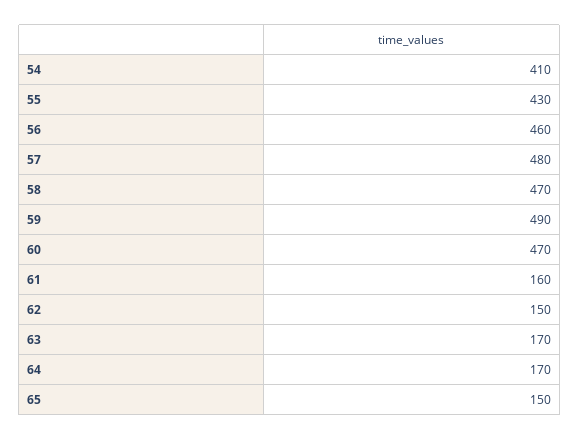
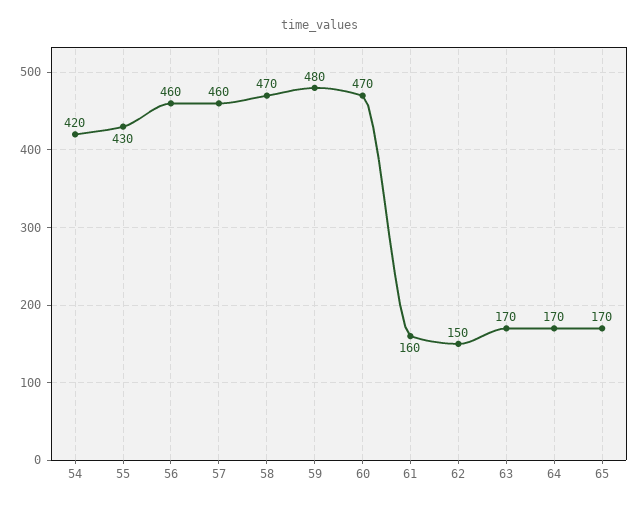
  {
-   "54": 410,
+   "54": 420,
    "55": 430,
    "56": 460,
-   "57": 480,
+   "57": 460,
    "58": 470,
-   "59": 490,
+   "59": 480,
    "60": 470,
    "61": 160,
    "62": 150,
    "63": 170,
    "64": 170,
-   "65": 150
+   "65": 170
  }

